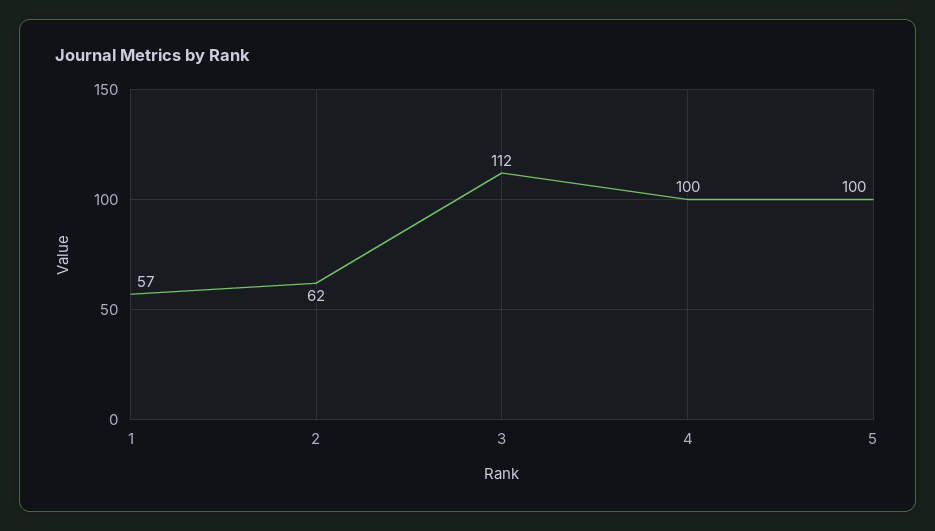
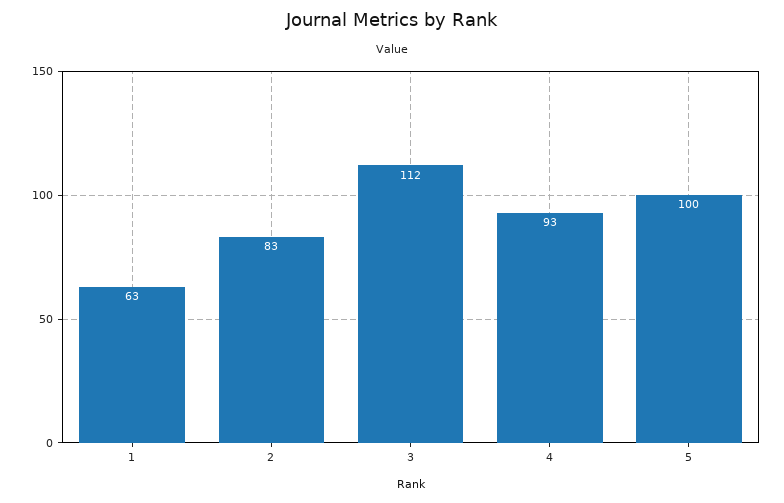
  {
-   "1": 57,
+   "1": 63,
-   "2": 62,
+   "2": 83,
    "3": 112,
-   "4": 100,
+   "4": 93,
    "5": 100
  }

